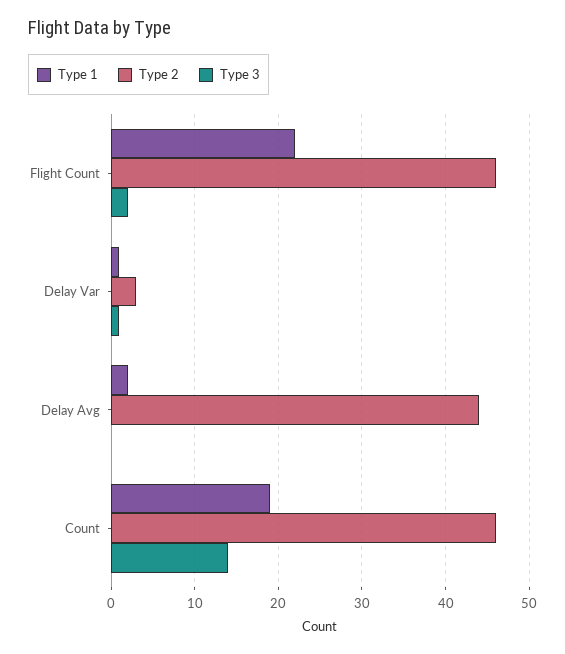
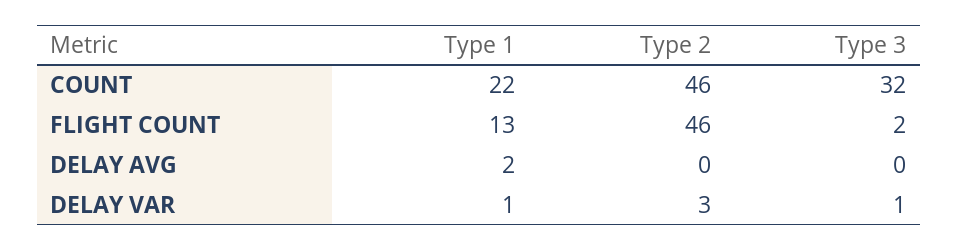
  {
    "Type 1": {
-     "Flight Count": 22,
+     "Flight Count": 13,
      "Delay Var": 1,
      "Delay Avg": 2,
-     "Count": 19
+     "Count": 22
    },
    "Type 2": {
      "Flight Count": 46,
      "Delay Var": 3,
-     "Delay Avg": 44,
+     "Delay Avg": 0,
      "Count": 46
    },
    "Type 3": {
      "Flight Count": 2,
      "Delay Var": 1,
      "Delay Avg": 0,
-     "Count": 14
+     "Count": 32
    }
  }

